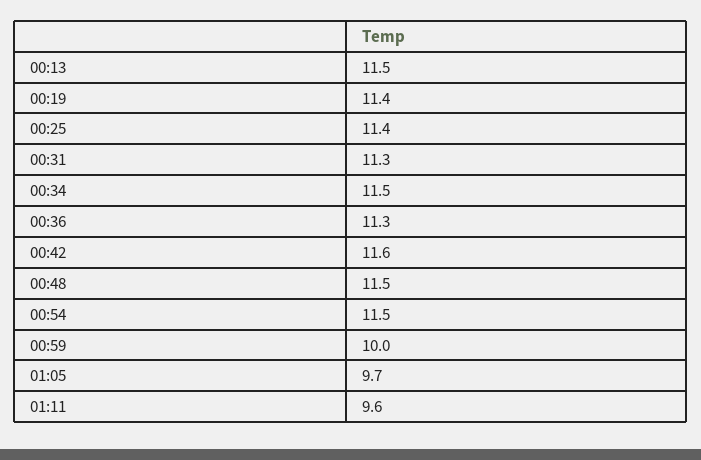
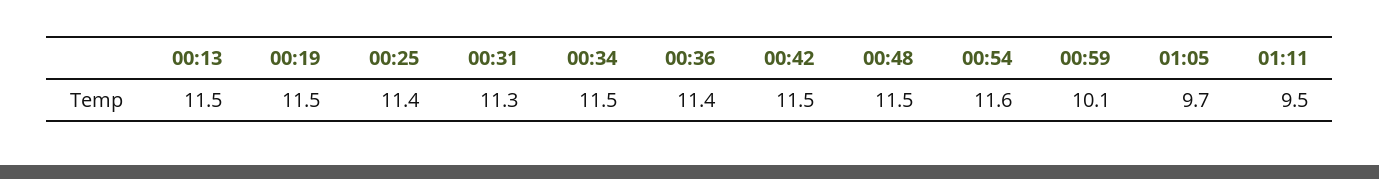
  {
    "00:13": 11.5,
-   "00:19": 11.4,
+   "00:19": 11.5,
    "00:25": 11.4,
    "00:31": 11.3,
    "00:34": 11.5,
-   "00:36": 11.3,
+   "00:36": 11.4,
-   "00:42": 11.6,
+   "00:42": 11.5,
    "00:48": 11.5,
-   "00:54": 11.5,
+   "00:54": 11.6,
-   "00:59": 10,
+   "00:59": 10.1,
    "01:05": 9.7,
-   "01:11": 9.6
+   "01:11": 9.5
  }

